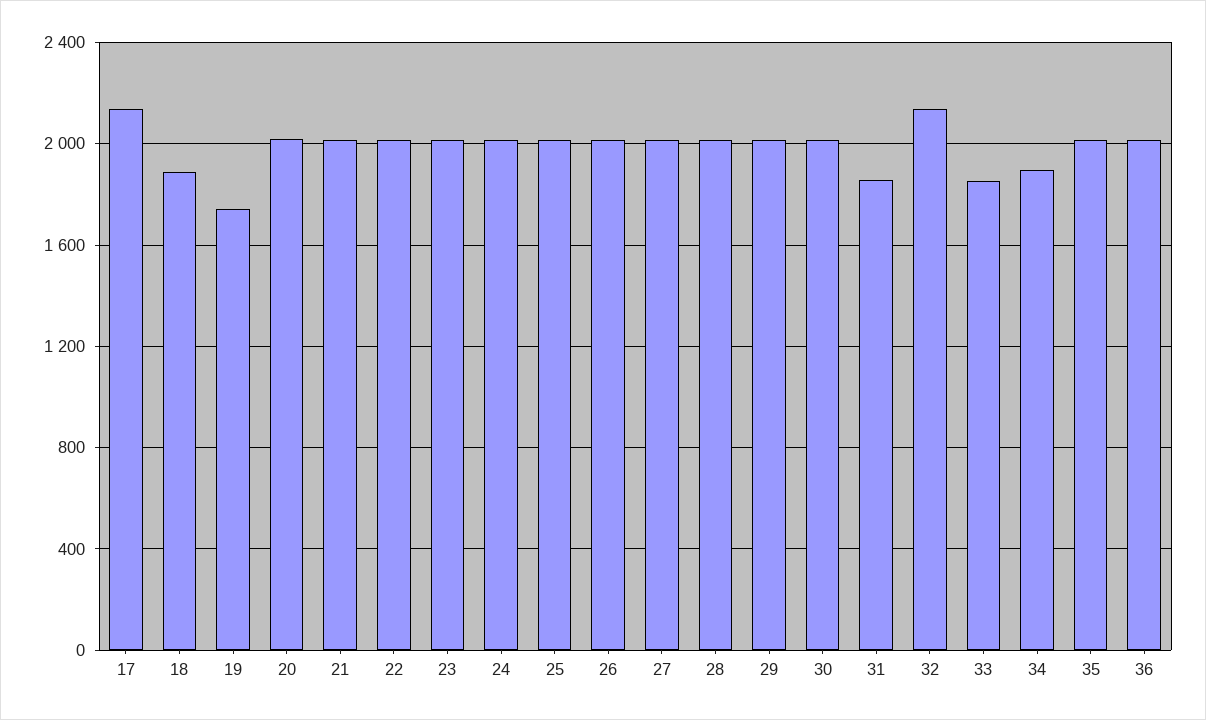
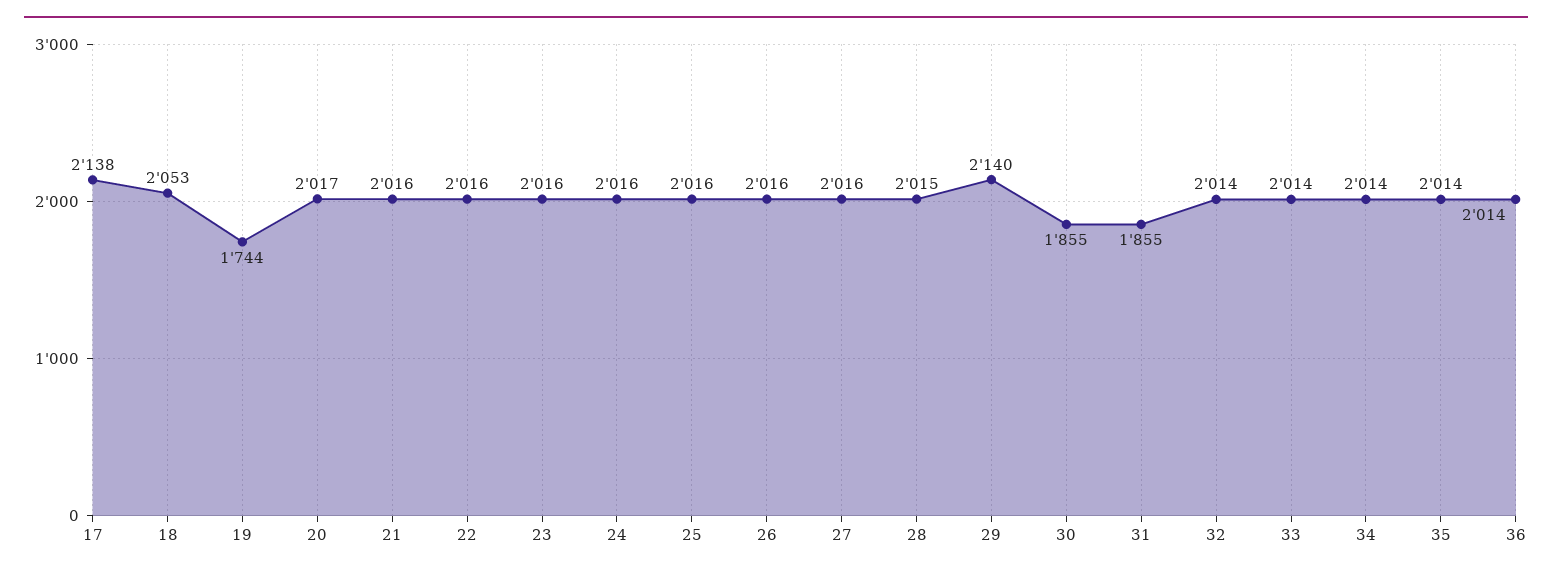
  {
    "17": 2138,
-   "18": 1900,
+   "18": 2053,
    "19": 1744,
    "20": 2017,
    "21": 2016,
    "22": 2016,
    "23": 2016,
    "24": 2016,
    "25": 2016,
    "26": 2016,
    "27": 2016,
    "28": 2015,
-   "29": 2000,
+   "29": 2140,
-   "30": 2000,
+   "30": 1855,
    "31": 1855,
-   "32": 2150,
+   "32": 2014,
-   "33": 1850,
+   "33": 2014,
-   "34": 1900,
+   "34": 2014,
    "35": 2014,
    "36": 2014
  }

